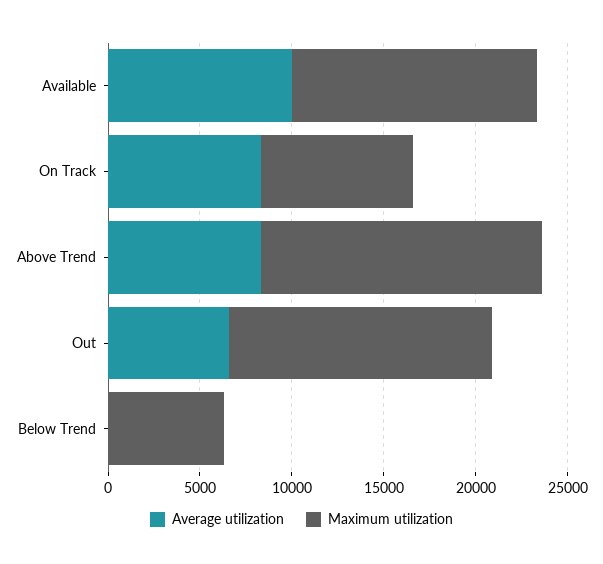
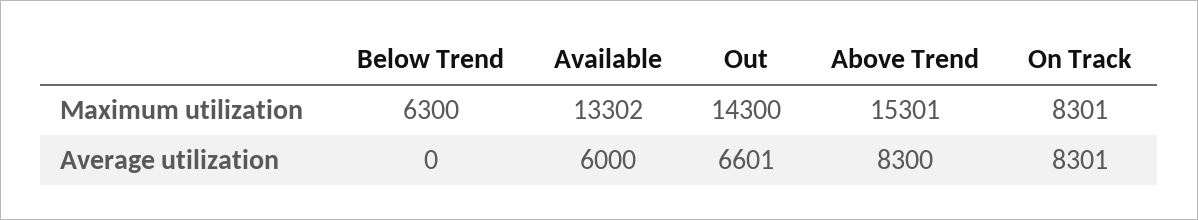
  {
    "Average utilization": {
-     "Available": 10000,
+     "Available": 6000,
      "On Track": 8301,
      "Above Trend": 8300,
      "Out": 6601,
      "Below Trend": 0
    },
    "Maximum utilization": {
      "Available": 13302,
      "On Track": 8301,
      "Above Trend": 15301,
      "Out": 14300,
      "Below Trend": 6300
    }
  }

